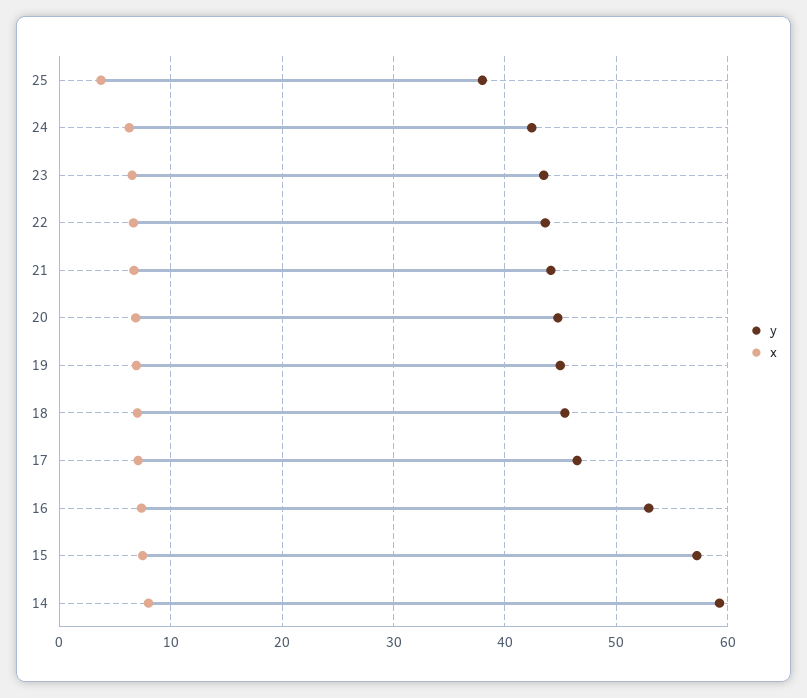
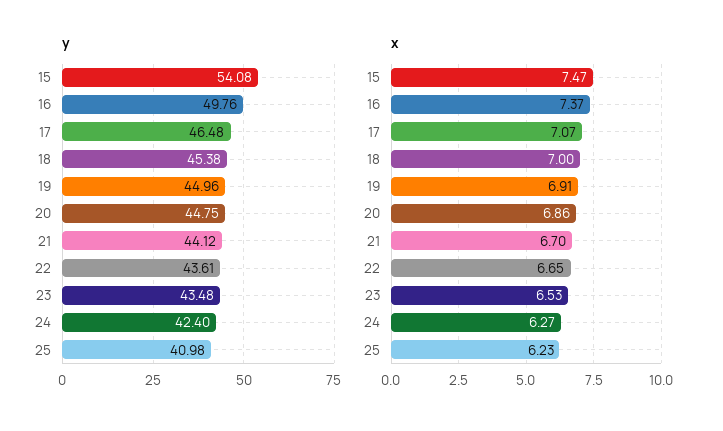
  {
    "y": {
-     "25": 38,
+     "25": 40.98,
      "24": 42.4,
      "23": 43.48,
      "22": 43.61,
      "21": 44.12,
      "20": 44.75,
      "19": 44.96,
      "18": 45.38,
      "17": 46.48,
-     "16": 53,
+     "16": 49.76,
-     "15": 57,
+     "15": 54.08
-     "14": 59
    },
    "x": {
-     "25": 4,
+     "25": 6.23,
      "24": 6.27,
      "23": 6.53,
      "22": 6.65,
      "21": 6.7,
      "20": 6.86,
      "19": 6.91,
      "18": 7,
      "17": 7.07,
      "16": 7.37,
-     "15": 7.47,
+     "15": 7.47
-     "14": 8
    }
  }

